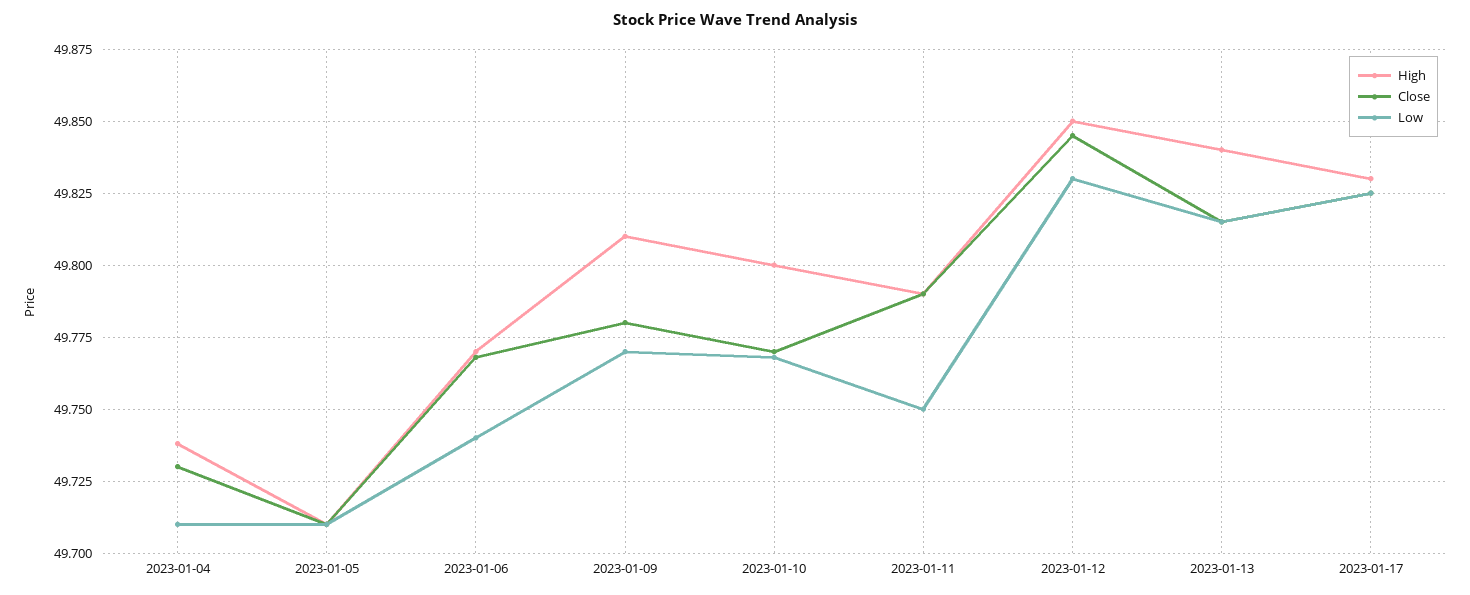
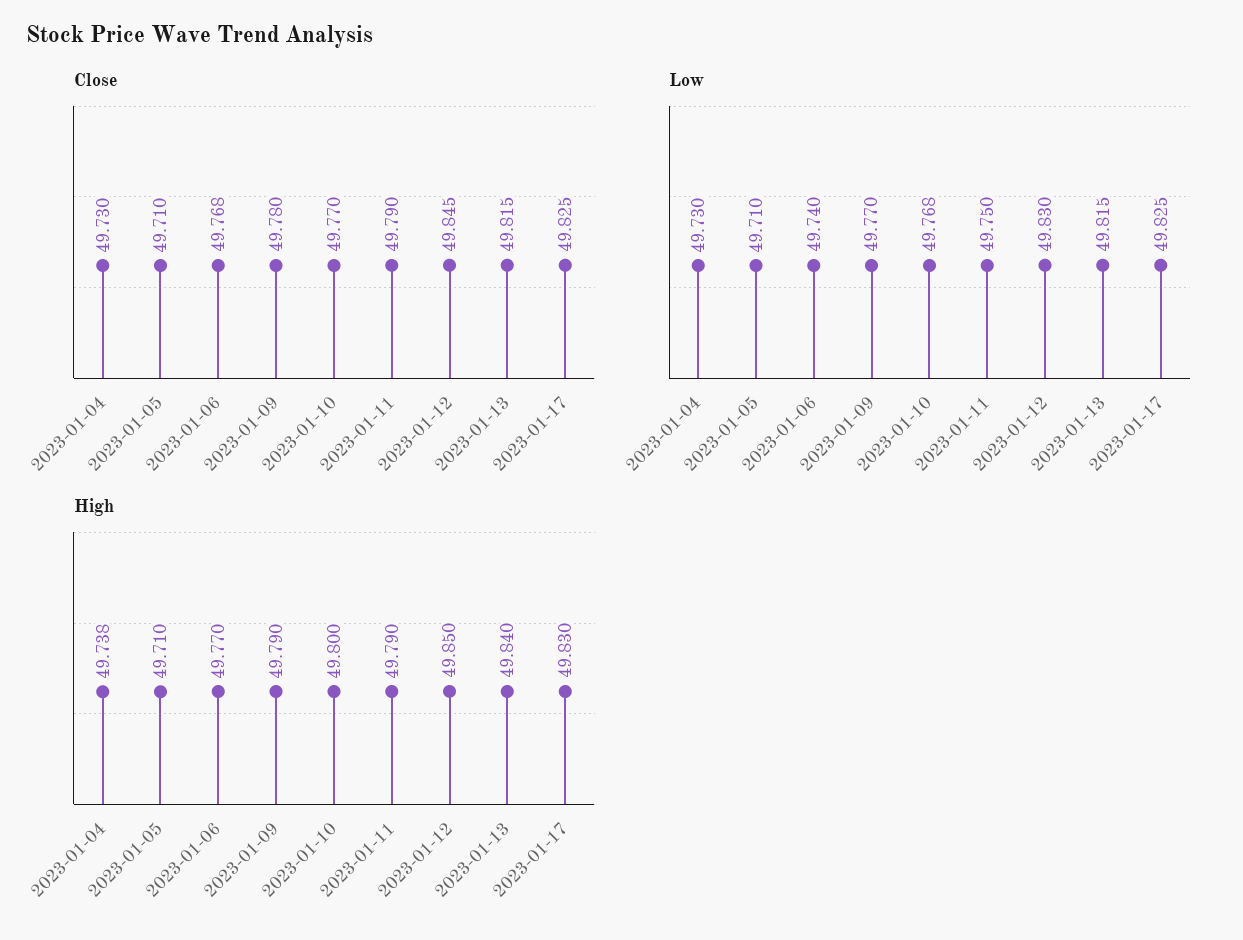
  {
    "High": {
      "2023-01-04": 49.738,
      "2023-01-05": 49.71,
      "2023-01-06": 49.77,
-     "2023-01-09": 49.81,
+     "2023-01-09": 49.79,
      "2023-01-10": 49.8,
      "2023-01-11": 49.79,
      "2023-01-12": 49.85,
      "2023-01-13": 49.84,
      "2023-01-17": 49.83
    },
    "Close": {
      "2023-01-04": 49.73,
      "2023-01-05": 49.71,
      "2023-01-06": 49.768,
      "2023-01-09": 49.78,
      "2023-01-10": 49.77,
      "2023-01-11": 49.79,
      "2023-01-12": 49.845,
      "2023-01-13": 49.815,
      "2023-01-17": 49.825
    },
    "Low": {
-     "2023-01-04": 49.71,
+     "2023-01-04": 49.73,
      "2023-01-05": 49.71,
      "2023-01-06": 49.74,
      "2023-01-09": 49.77,
      "2023-01-10": 49.768,
      "2023-01-11": 49.75,
      "2023-01-12": 49.83,
      "2023-01-13": 49.815,
      "2023-01-17": 49.825
    }
  }

